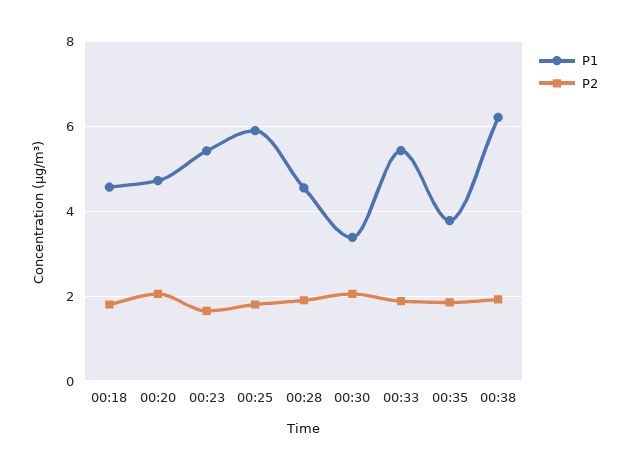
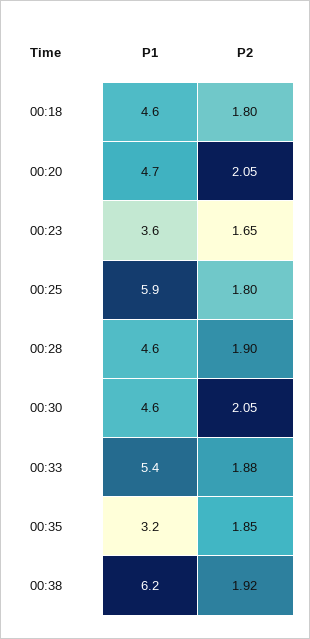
  {
    "P1": {
      "00:18": 4.6,
      "00:20": 4.7,
-     "00:23": 5.4,
+     "00:23": 3.6,
      "00:25": 5.9,
      "00:28": 4.6,
-     "00:30": 3.4,
+     "00:30": 4.6,
      "00:33": 5.4,
-     "00:35": 3.8,
+     "00:35": 3.2,
      "00:38": 6.2
    },
    "P2": {
      "00:18": 1.8,
      "00:20": 2.05,
      "00:23": 1.65,
      "00:25": 1.8,
      "00:28": 1.9,
      "00:30": 2.05,
      "00:33": 1.88,
      "00:35": 1.85,
      "00:38": 1.92
    }
  }

